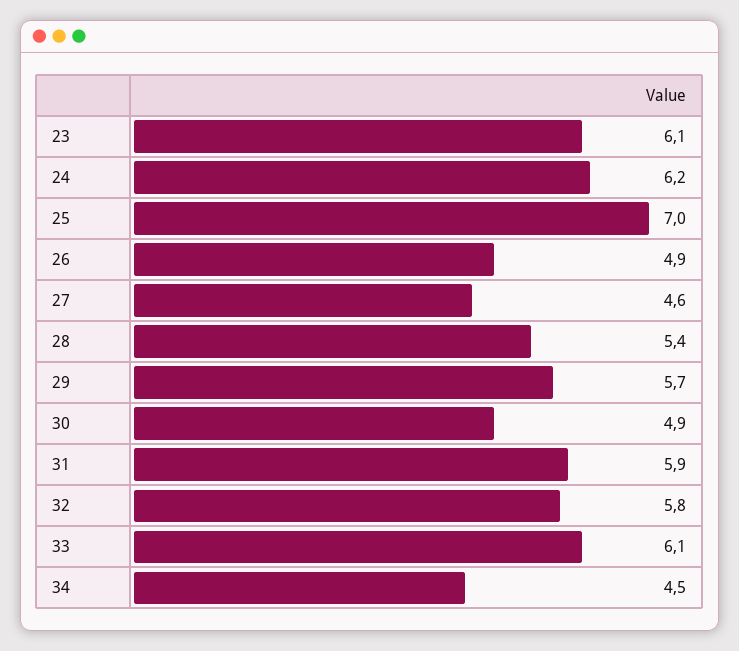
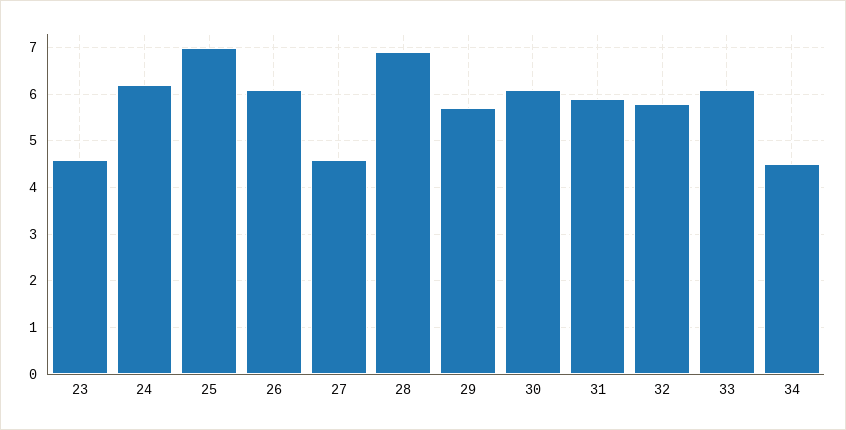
  {
-   "23": 6.1,
+   "23": 4.5,
    "24": 6.2,
    "25": 7,
-   "26": 4.9,
+   "26": 6,
    "27": 4.6,
-   "28": 5.4,
+   "28": 7,
    "29": 5.7,
-   "30": 4.9,
+   "30": 6,
    "31": 5.9,
    "32": 5.8,
    "33": 6.1,
    "34": 4.5
  }

